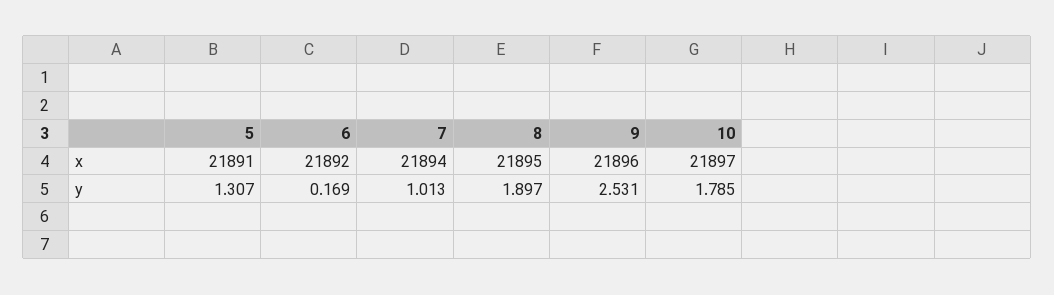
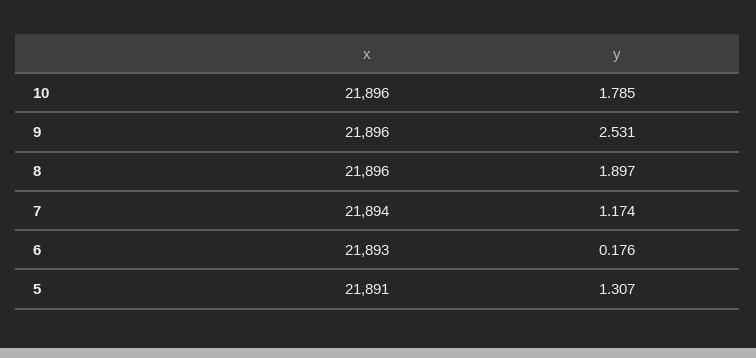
  {
    "5": {
      "x": 21891,
      "y": 1.307
    },
    "6": {
-     "x": 21892,
+     "x": 21893,
-     "y": 0.169
+     "y": 0.176
    },
    "7": {
      "x": 21894,
-     "y": 1.013
+     "y": 1.174
    },
    "8": {
-     "x": 21895,
+     "x": 21896,
      "y": 1.897
    },
    "9": {
      "x": 21896,
      "y": 2.531
    },
    "10": {
-     "x": 21897,
+     "x": 21896,
      "y": 1.785
    }
  }

